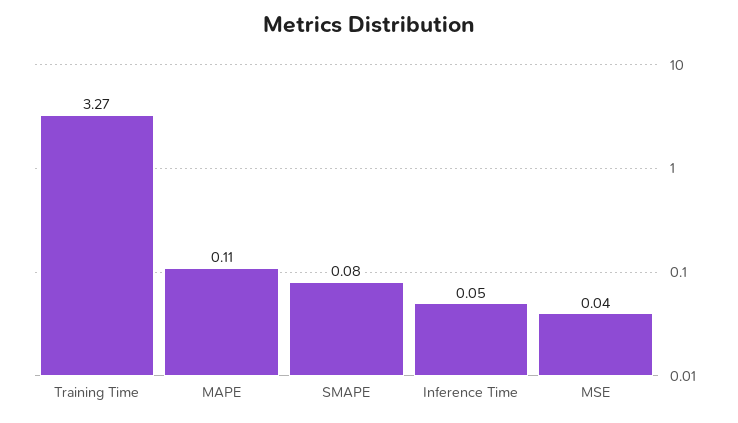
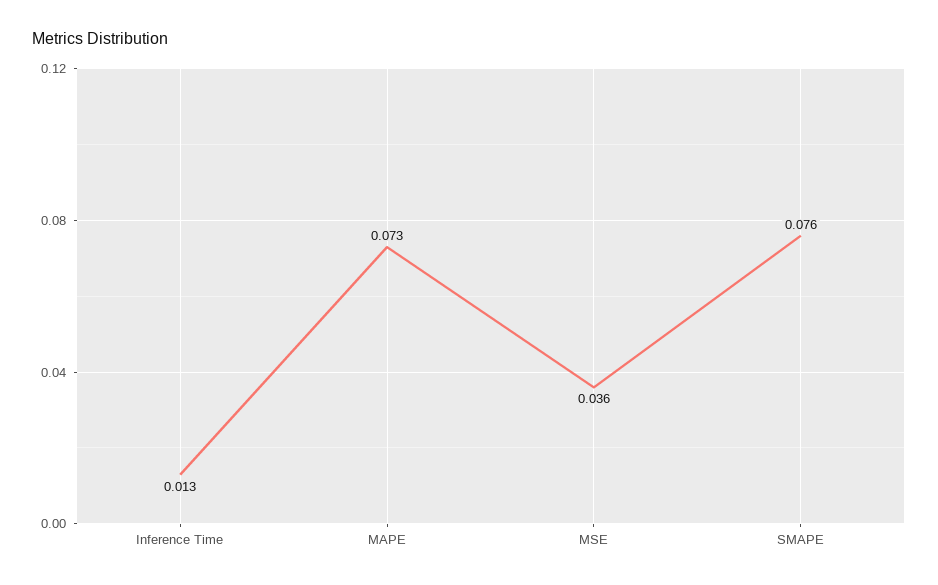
  {
-   "Training Time": 3.27,
-   "MAPE": 0.11,
+   "MAPE": 0.073,
    "SMAPE": 0.076,
-   "Inference Time": 0.05,
+   "Inference Time": 0.013,
    "MSE": 0.036
  }

